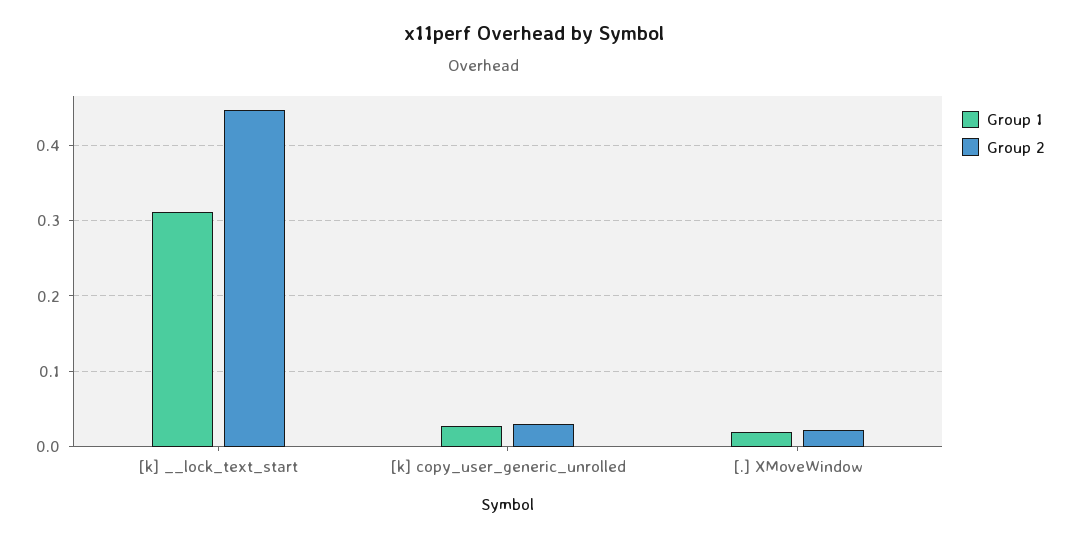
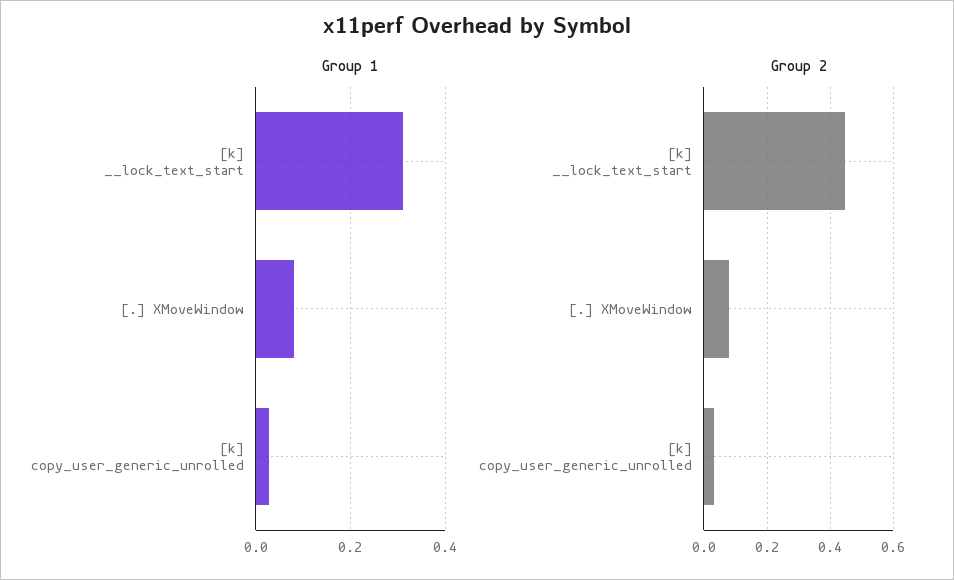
  {
    "Group 1": {
      "[k] __lock_text_start": 0.31,
      "[k] copy_user_generic_unrolled": 0.03,
-     "[.] XMoveWindow": 0.02
+     "[.] XMoveWindow": 0.08
    },
    "Group 2": {
      "[k] __lock_text_start": 0.45,
      "[k] copy_user_generic_unrolled": 0.03,
-     "[.] XMoveWindow": 0.02
+     "[.] XMoveWindow": 0.08
    }
  }

